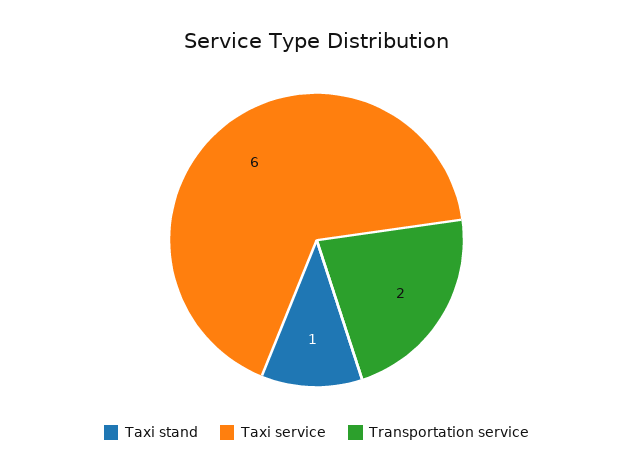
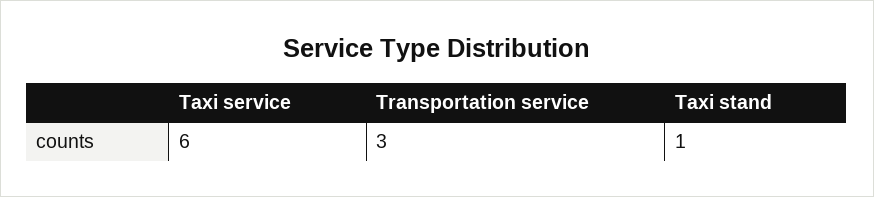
  {
    "Taxi stand": 1,
    "Taxi service": 6,
-   "Transportation service": 2
+   "Transportation service": 3
  }

